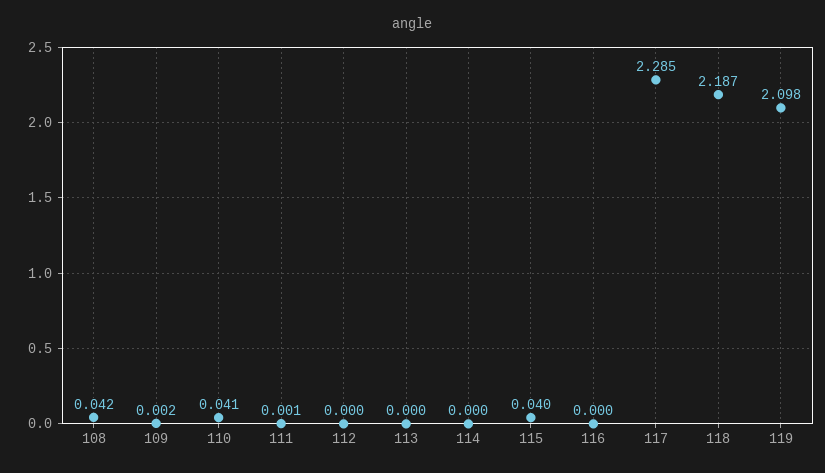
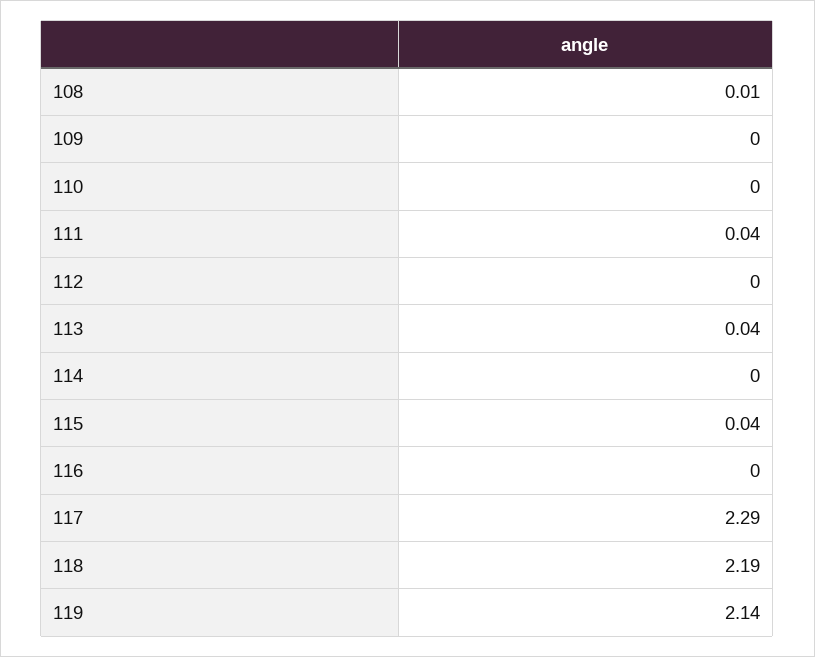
  {
-   "108": 0.042,
+   "108": 0.01,
    "109": 0.002,
-   "110": 0.041,
+   "110": 0,
-   "111": 0.001,
+   "111": 0.04,
    "112": 0,
-   "113": 0,
+   "113": 0.04,
    "114": 0,
    "115": 0.04,
    "116": 0,
    "117": 2.285,
    "118": 2.187,
-   "119": 2.098
+   "119": 2.14
  }

